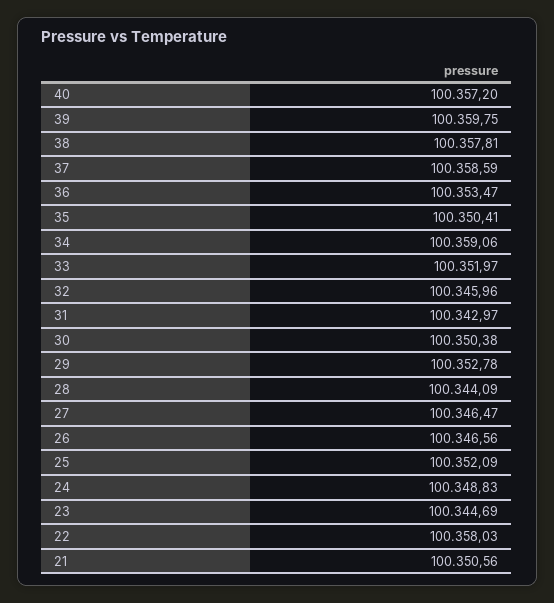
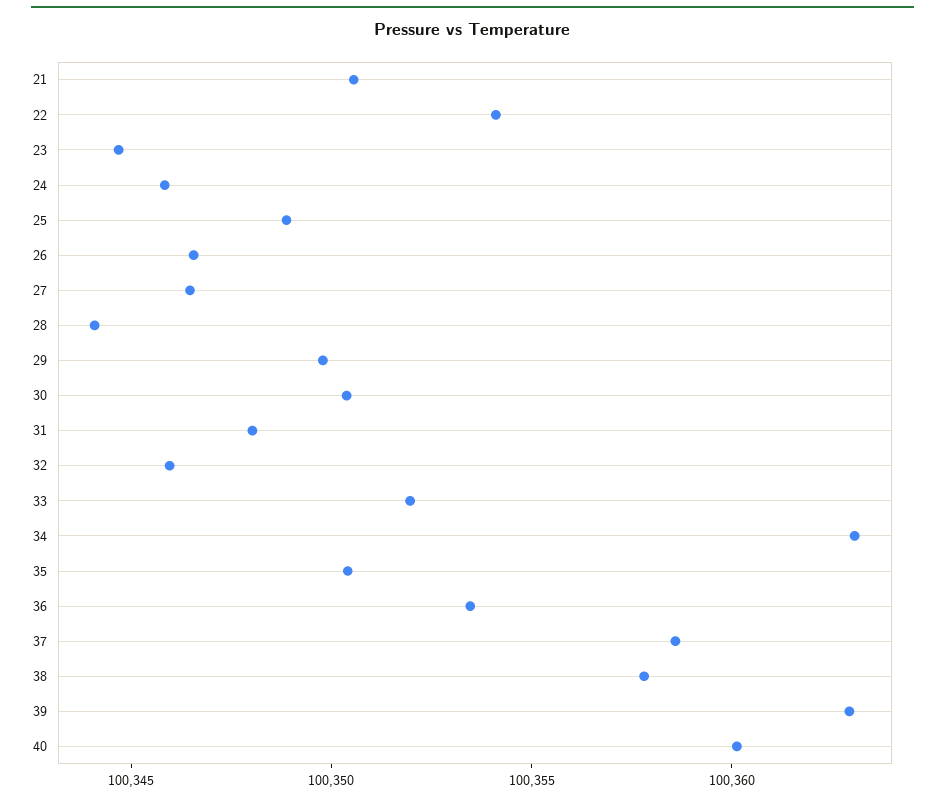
  {
-   "40": 100357.2,
+   "40": 100360,
-   "39": 100359.75,
+   "39": 100363,
    "38": 100357.81,
    "37": 100358.59,
    "36": 100353.47,
    "35": 100350.41,
-   "34": 100359.06,
+   "34": 100363,
    "33": 100351.97,
    "32": 100345.96,
-   "31": 100342.97,
+   "31": 100348,
    "30": 100350.38,
-   "29": 100352.78,
+   "29": 100350,
    "28": 100344.09,
    "27": 100346.47,
    "26": 100346.56,
-   "25": 100352.09,
+   "25": 100349,
-   "24": 100348.83,
+   "24": 100346,
    "23": 100344.69,
-   "22": 100358.03,
+   "22": 100354,
    "21": 100350.56
  }

